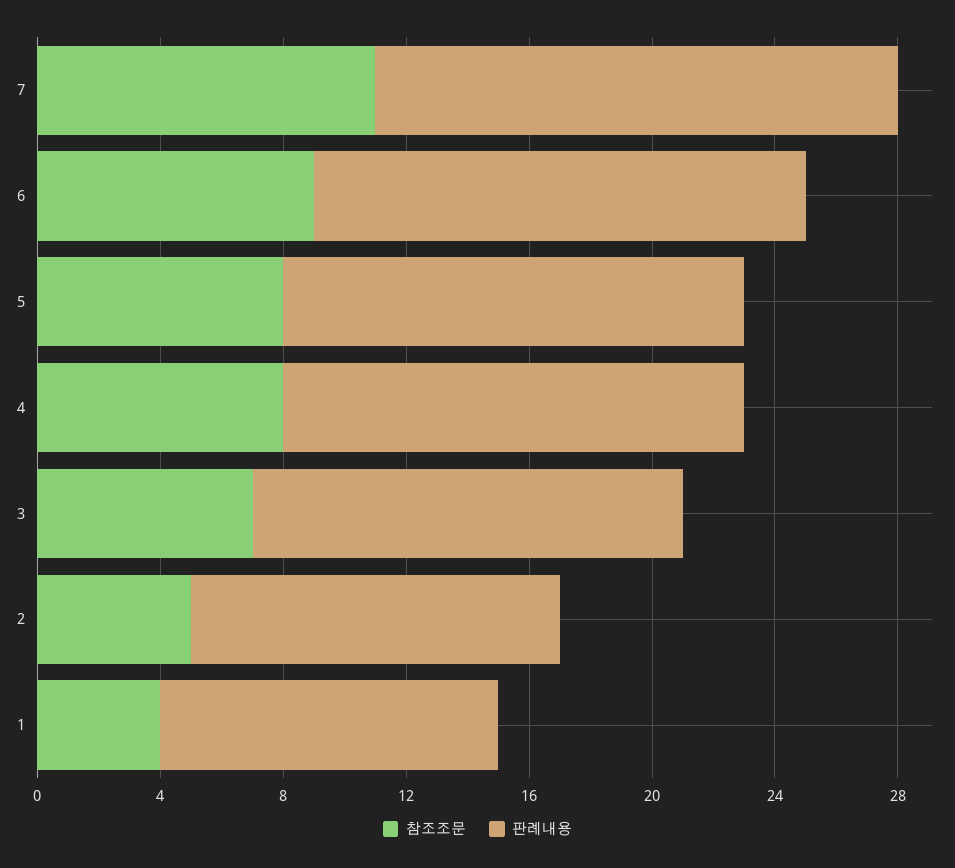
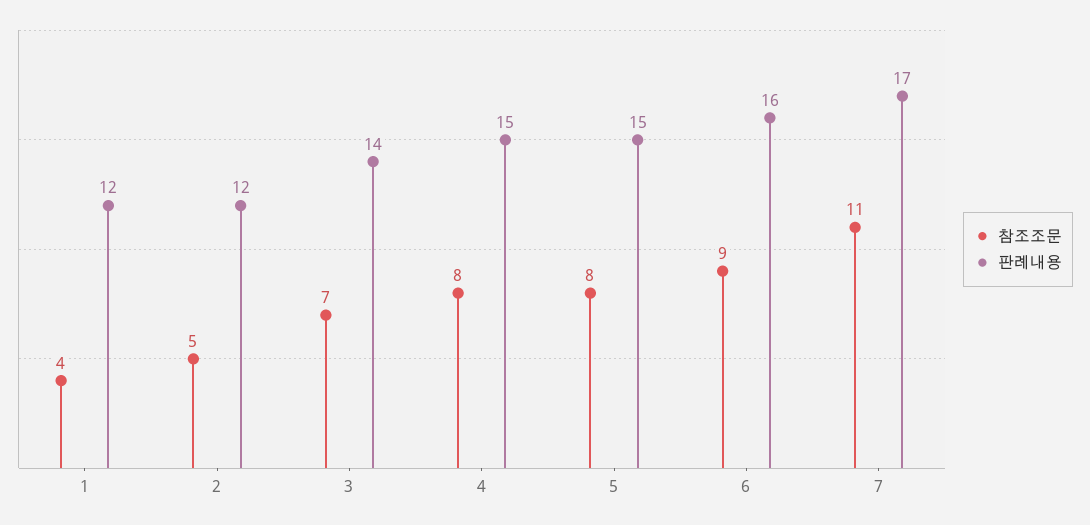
  {
    "참조조문": {
      "7": 11,
      "6": 9,
      "5": 8,
      "4": 8,
      "3": 7,
      "2": 5,
      "1": 4
    },
    "판례내용": {
      "7": 17,
      "6": 16,
      "5": 15,
      "4": 15,
      "3": 14,
      "2": 12,
-     "1": 11
+     "1": 12
    }
  }

